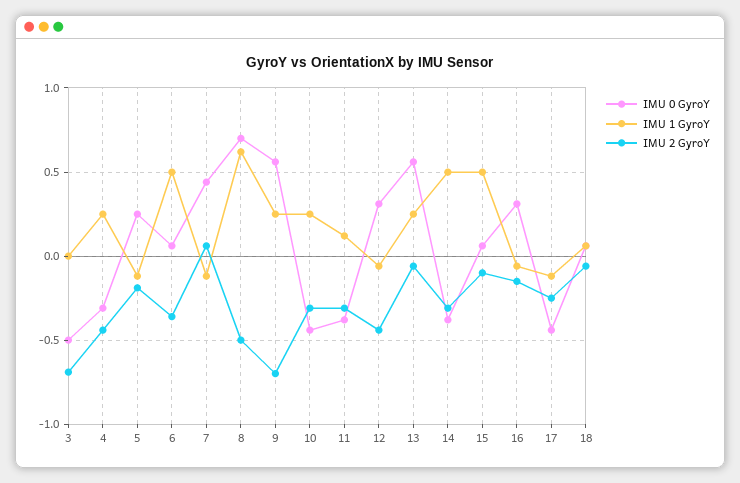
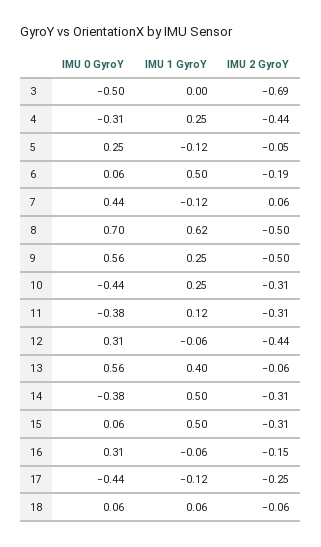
  {
    "IMU 0 GyroY": {
      "3": -0.5,
      "4": -0.31,
      "5": 0.25,
      "6": 0.06,
      "7": 0.44,
      "8": 0.7,
      "9": 0.56,
      "10": -0.44,
      "11": -0.38,
      "12": 0.31,
      "13": 0.56,
      "14": -0.38,
      "15": 0.06,
      "16": 0.31,
      "17": -0.44,
      "18": 0.06
    },
    "IMU 1 GyroY": {
      "3": 0,
      "4": 0.25,
      "5": -0.12,
      "6": 0.5,
      "7": -0.12,
      "8": 0.62,
      "9": 0.25,
      "10": 0.25,
      "11": 0.12,
      "12": -0.06,
-     "13": 0.25,
+     "13": 0.4,
      "14": 0.5,
      "15": 0.5,
      "16": -0.06,
      "17": -0.12,
      "18": 0.06
    },
    "IMU 2 GyroY": {
      "3": -0.69,
      "4": -0.44,
-     "5": -0.2,
+     "5": -0.05,
-     "6": -0.35,
+     "6": -0.19,
      "7": 0.06,
      "8": -0.5,
-     "9": -0.7,
+     "9": -0.5,
      "10": -0.31,
      "11": -0.31,
      "12": -0.44,
      "13": -0.06,
      "14": -0.31,
-     "15": -0.1,
+     "15": -0.31,
      "16": -0.15,
      "17": -0.25,
      "18": -0.06
    }
  }

